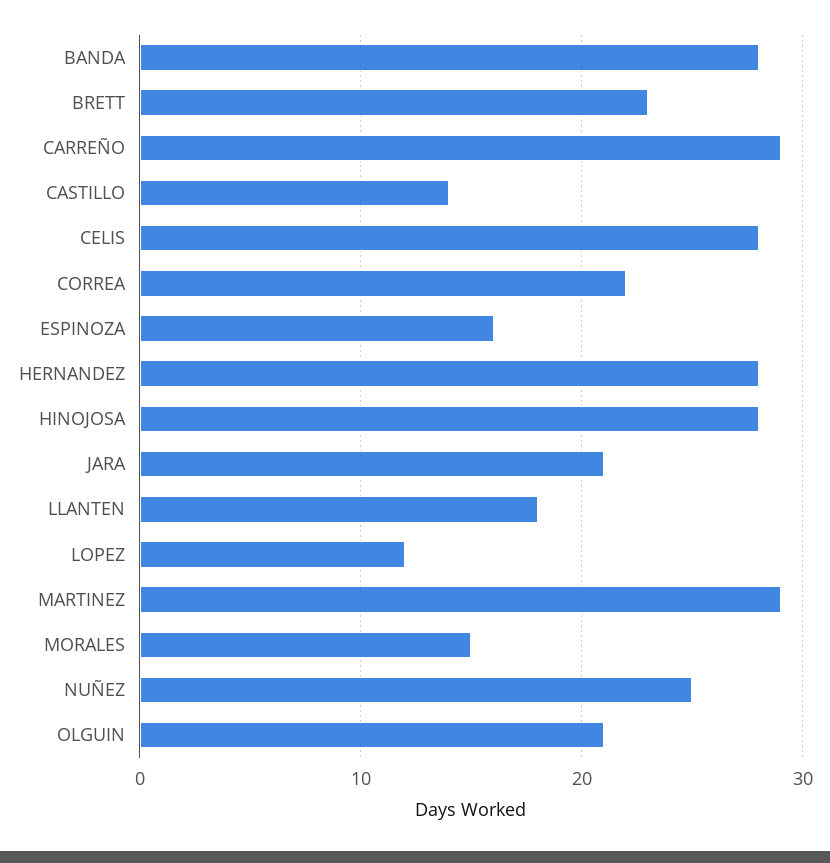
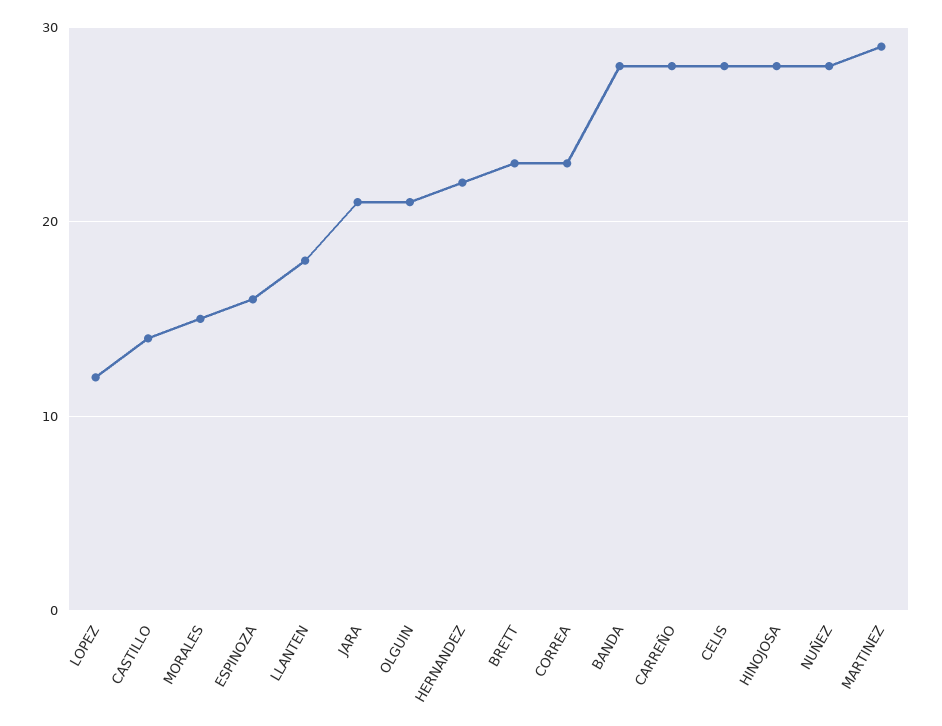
  {
    "BANDA": 28,
    "BRETT": 23,
-   "CARREÑO": 29,
+   "CARREÑO": 28,
    "CASTILLO": 14,
    "CELIS": 28,
-   "CORREA": 22,
+   "CORREA": 23,
    "ESPINOZA": 16,
-   "HERNANDEZ": 28,
+   "HERNANDEZ": 22,
    "HINOJOSA": 28,
    "JARA": 21,
    "LLANTEN": 18,
    "LOPEZ": 12,
    "MARTINEZ": 29,
    "MORALES": 15,
-   "NUÑEZ": 25,
+   "NUÑEZ": 28,
    "OLGUIN": 21
  }

